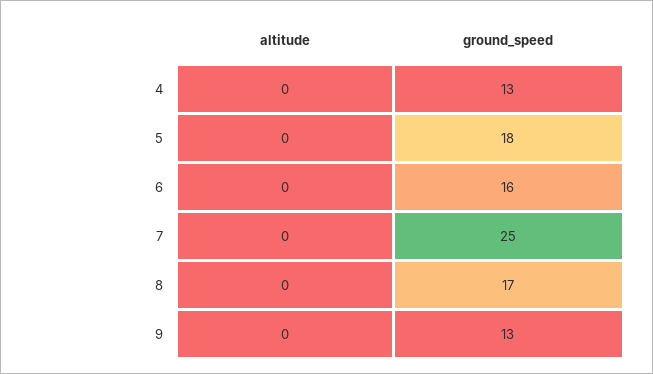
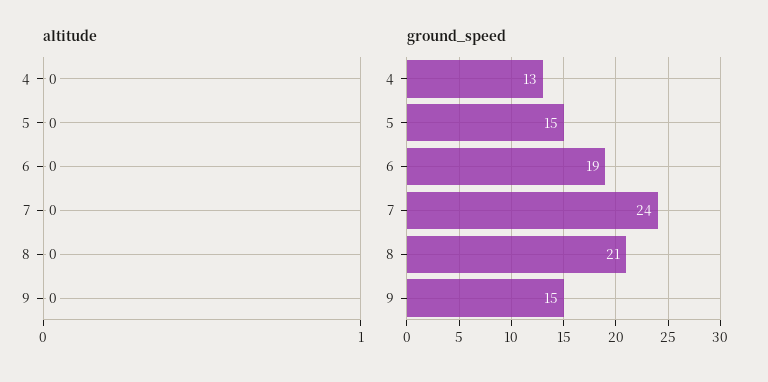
  {
    "altitude": {
      "4": 0,
      "5": 0,
      "6": 0,
      "7": 0,
      "8": 0,
      "9": 0
    },
    "ground_speed": {
      "4": 13,
-     "5": 18,
+     "5": 15,
-     "6": 16,
+     "6": 19,
-     "7": 25,
+     "7": 24,
-     "8": 17,
+     "8": 21,
-     "9": 13
+     "9": 15
    }
  }

